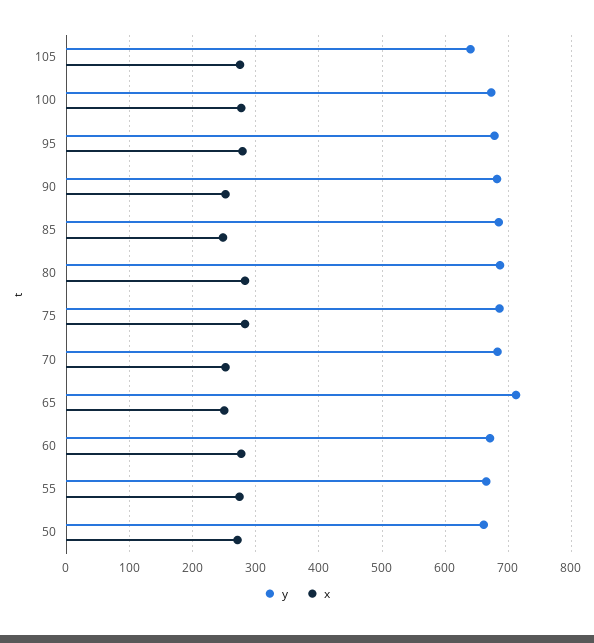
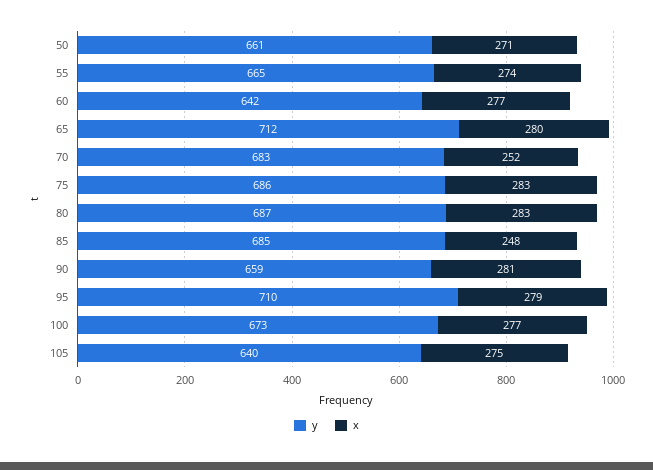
  {
    "y": {
      "105": 640,
      "100": 673,
-     "95": 680,
+     "95": 710,
-     "90": 680,
+     "90": 659,
      "85": 685,
      "80": 687,
      "75": 686,
      "70": 683,
      "65": 712,
-     "60": 670,
+     "60": 642,
      "55": 665,
      "50": 661
    },
    "x": {
      "105": 275,
      "100": 277,
      "95": 279,
-     "90": 250,
+     "90": 281,
      "85": 248,
      "80": 283,
      "75": 283,
      "70": 252,
-     "65": 250,
+     "65": 280,
      "60": 277,
      "55": 274,
      "50": 271
    }
  }

